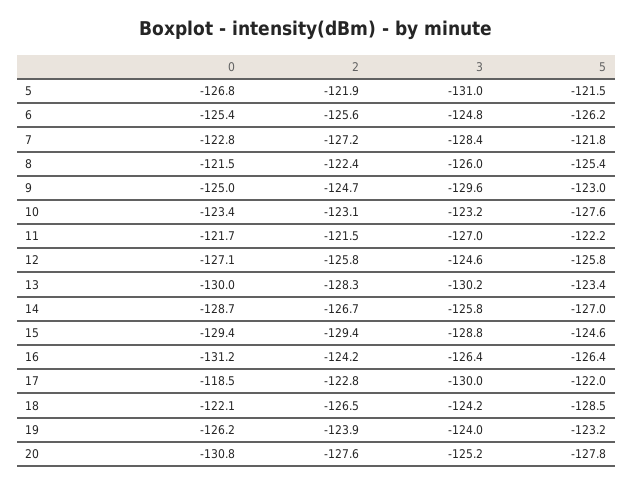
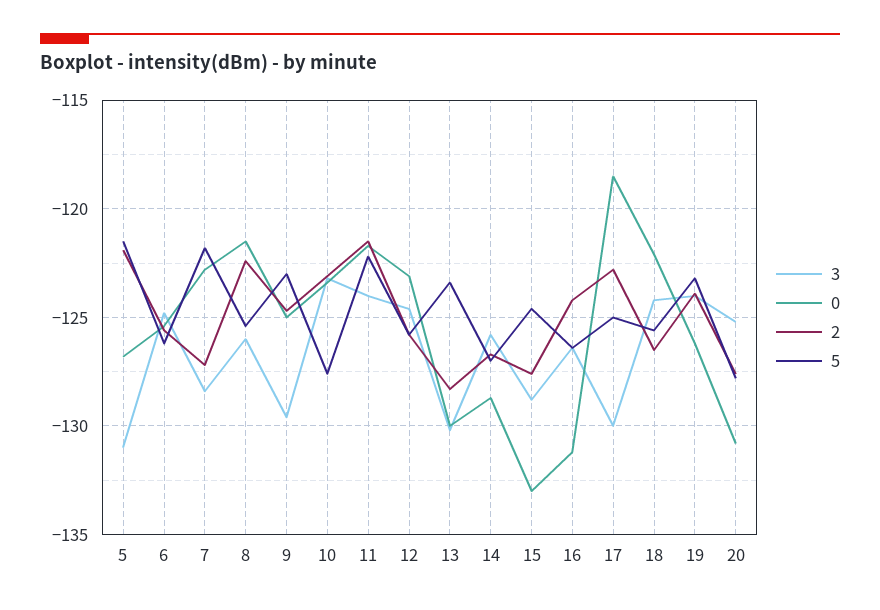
  {
    "0": {
      "5": -126.8,
      "6": -125.4,
      "7": -122.8,
      "8": -121.5,
      "9": -125,
      "10": -123.4,
      "11": -121.7,
-     "12": -127.1,
+     "12": -123,
      "13": -130,
      "14": -128.7,
-     "15": -129.4,
+     "15": -133,
      "16": -131.2,
      "17": -118.5,
      "18": -122.1,
      "19": -126.2,
      "20": -130.8
    },
    "2": {
      "5": -121.9,
      "6": -125.6,
      "7": -127.2,
      "8": -122.4,
      "9": -124.7,
      "10": -123.1,
      "11": -121.5,
      "12": -125.8,
      "13": -128.3,
      "14": -126.7,
-     "15": -129.4,
+     "15": -127.5,
      "16": -124.2,
      "17": -122.8,
      "18": -126.5,
      "19": -123.9,
      "20": -127.6
    },
    "3": {
      "5": -131,
      "6": -124.8,
      "7": -128.4,
      "8": -126,
      "9": -129.6,
      "10": -123.2,
-     "11": -127,
+     "11": -124,
      "12": -124.6,
      "13": -130.2,
      "14": -125.8,
      "15": -128.8,
      "16": -126.4,
      "17": -130,
      "18": -124.2,
      "19": -124,
      "20": -125.2
    },
    "5": {
      "5": -121.5,
      "6": -126.2,
      "7": -121.8,
      "8": -125.4,
      "9": -123,
      "10": -127.6,
      "11": -122.2,
      "12": -125.8,
      "13": -123.4,
      "14": -127,
      "15": -124.6,
      "16": -126.4,
-     "17": -122,
+     "17": -125,
-     "18": -128.5,
+     "18": -125.5,
      "19": -123.2,
      "20": -127.8
    }
  }

